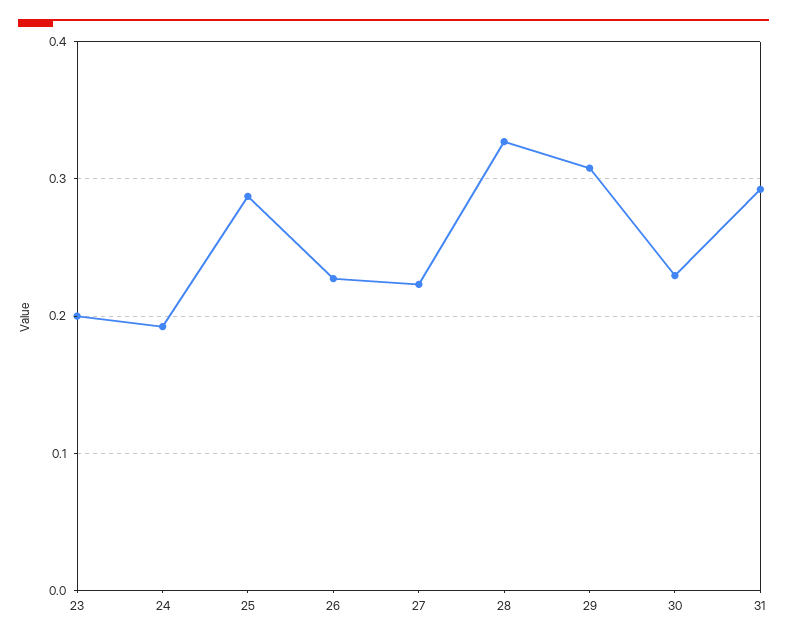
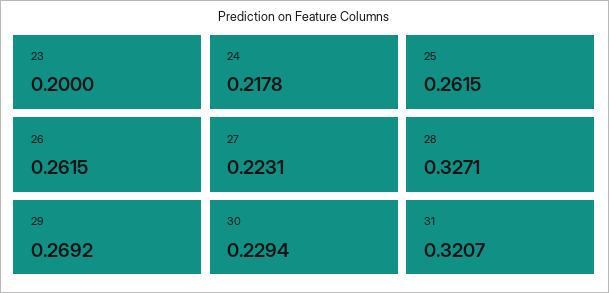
  {
    "23": 0.2,
-   "24": 0.19,
+   "24": 0.2178,
-   "25": 0.29,
+   "25": 0.2615,
-   "26": 0.23,
+   "26": 0.2615,
    "27": 0.2231,
    "28": 0.3271,
-   "29": 0.31,
+   "29": 0.2692,
    "30": 0.2294,
-   "31": 0.29
+   "31": 0.3207
  }

